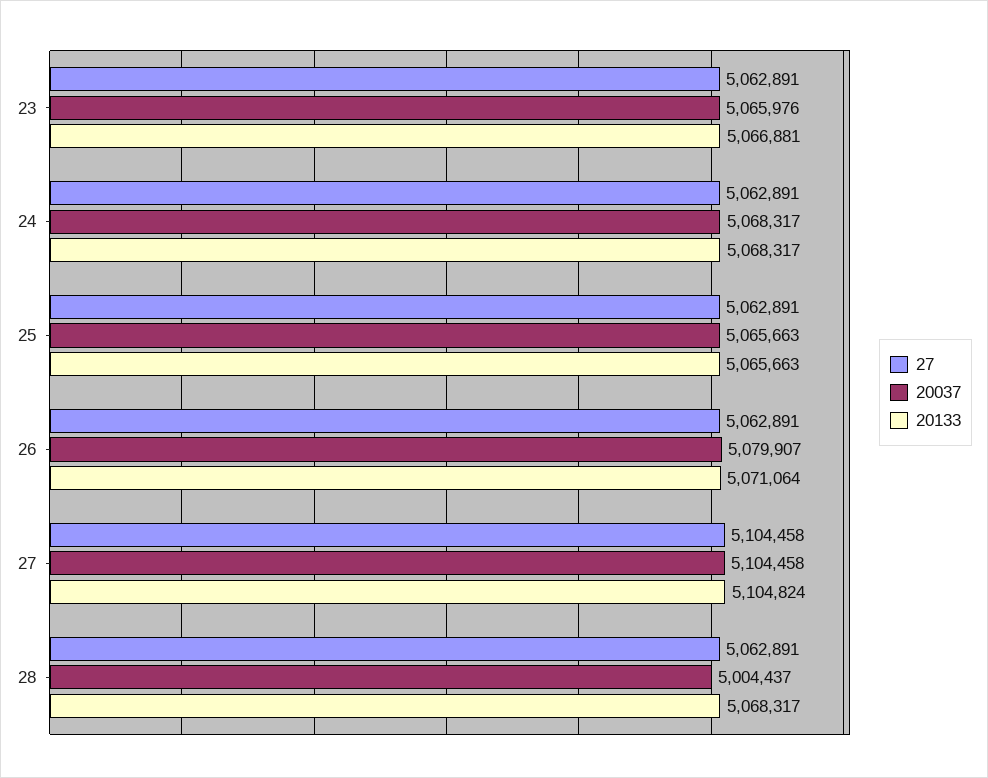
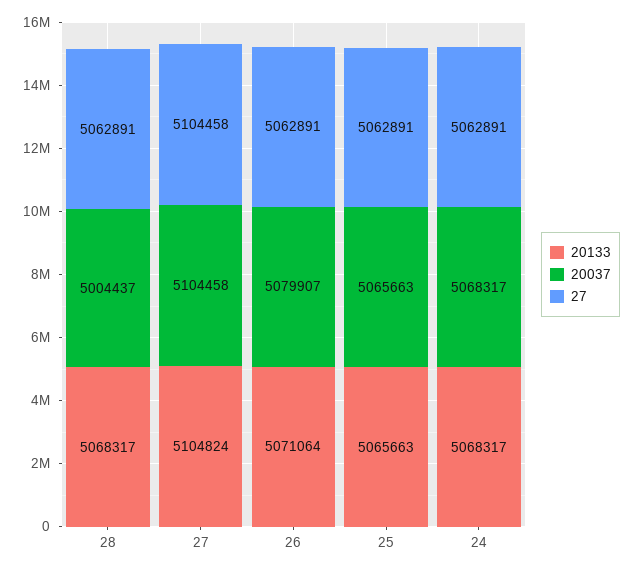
  {
    "27": {
-     "23": 5062891,
      "24": 5062891,
      "25": 5062891,
      "26": 5062891,
      "27": 5104458,
      "28": 5062891
    },
    "20037": {
-     "23": 5065976,
      "24": 5068317,
      "25": 5065663,
      "26": 5079907,
      "27": 5104458,
      "28": 5004437
    },
    "20133": {
-     "23": 5066881,
      "24": 5068317,
      "25": 5065663,
      "26": 5071064,
      "27": 5104824,
      "28": 5068317
    }
  }

